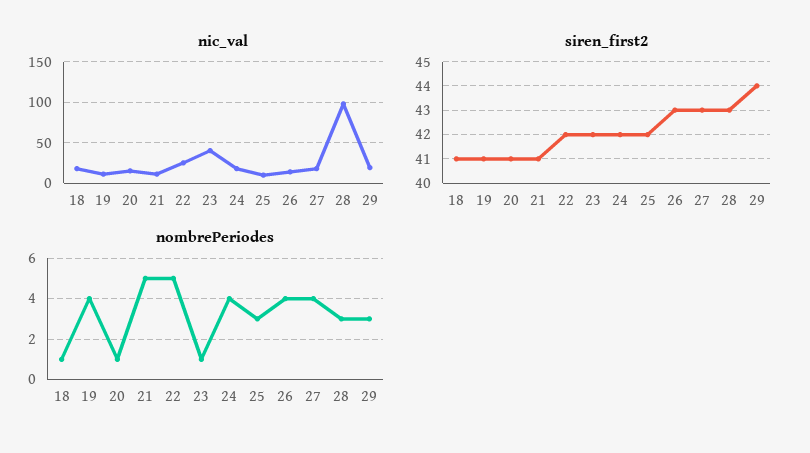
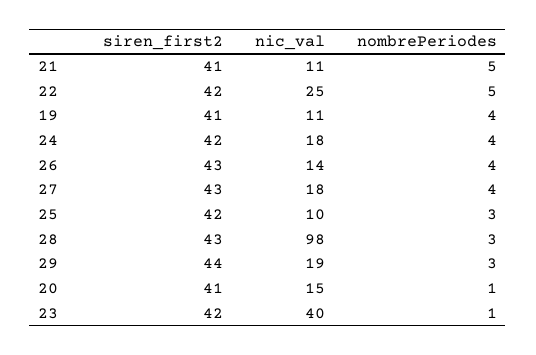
  {
    "nic_val": {
-     "18": 20,
      "19": 11,
      "20": 15,
      "21": 11,
      "22": 25,
      "23": 40,
      "24": 18,
      "25": 10,
      "26": 14,
      "27": 18,
      "28": 98,
      "29": 19
    },
    "siren_first2": {
-     "18": 41,
      "19": 41,
      "20": 41,
      "21": 41,
      "22": 42,
      "23": 42,
      "24": 42,
      "25": 42,
      "26": 43,
      "27": 43,
      "28": 43,
      "29": 44
    },
    "nombrePeriodes": {
-     "18": 1,
      "19": 4,
      "20": 1,
      "21": 5,
      "22": 5,
      "23": 1,
      "24": 4,
      "25": 3,
      "26": 4,
      "27": 4,
      "28": 3,
      "29": 3
    }
  }

